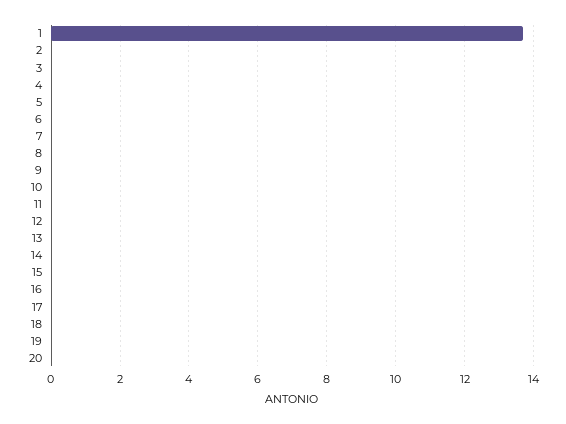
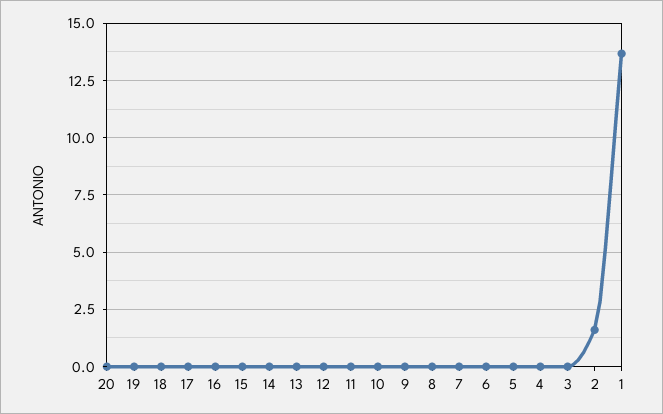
  {
    "1": 13.6,
-   "2": 0,
+   "2": 1.5,
    "3": 0,
    "4": 0,
    "5": 0,
    "6": 0,
    "7": 0,
    "8": 0,
    "9": 0,
    "10": 0,
    "11": 0,
    "12": 0,
    "13": 0,
    "14": 0,
    "15": 0,
    "16": 0,
    "17": 0,
    "18": 0,
    "19": 0,
    "20": 0
  }

